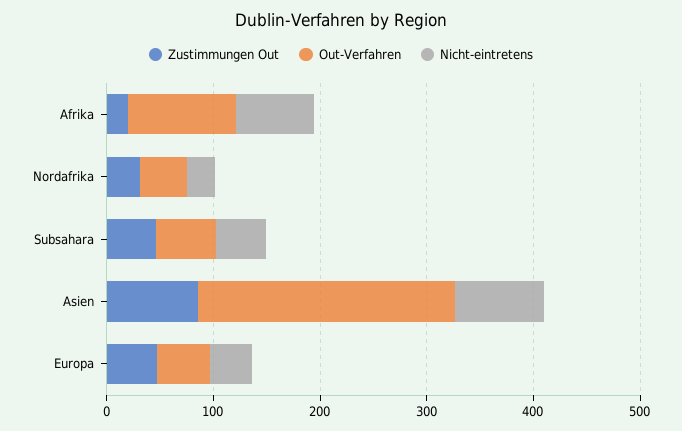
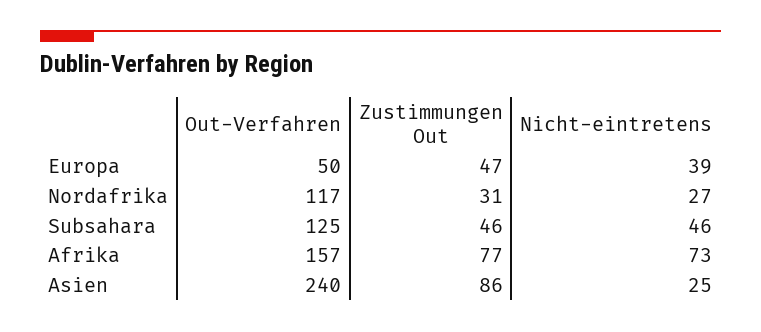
  {
    "Zustimmungen Out": {
-     "Afrika": 20,
+     "Afrika": 77,
      "Nordafrika": 31,
      "Subsahara": 46,
      "Asien": 86,
      "Europa": 47
    },
    "Out-Verfahren": {
-     "Afrika": 100,
+     "Afrika": 157,
-     "Nordafrika": 40,
+     "Nordafrika": 117,
-     "Subsahara": 60,
+     "Subsahara": 125,
      "Asien": 240,
      "Europa": 50
    },
    "Nicht-eintretens": {
      "Afrika": 73,
      "Nordafrika": 27,
      "Subsahara": 46,
-     "Asien": 80,
+     "Asien": 25,
      "Europa": 39
    }
  }

